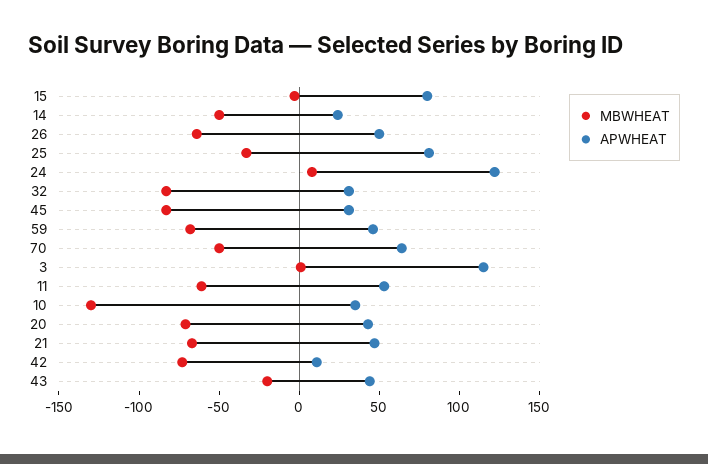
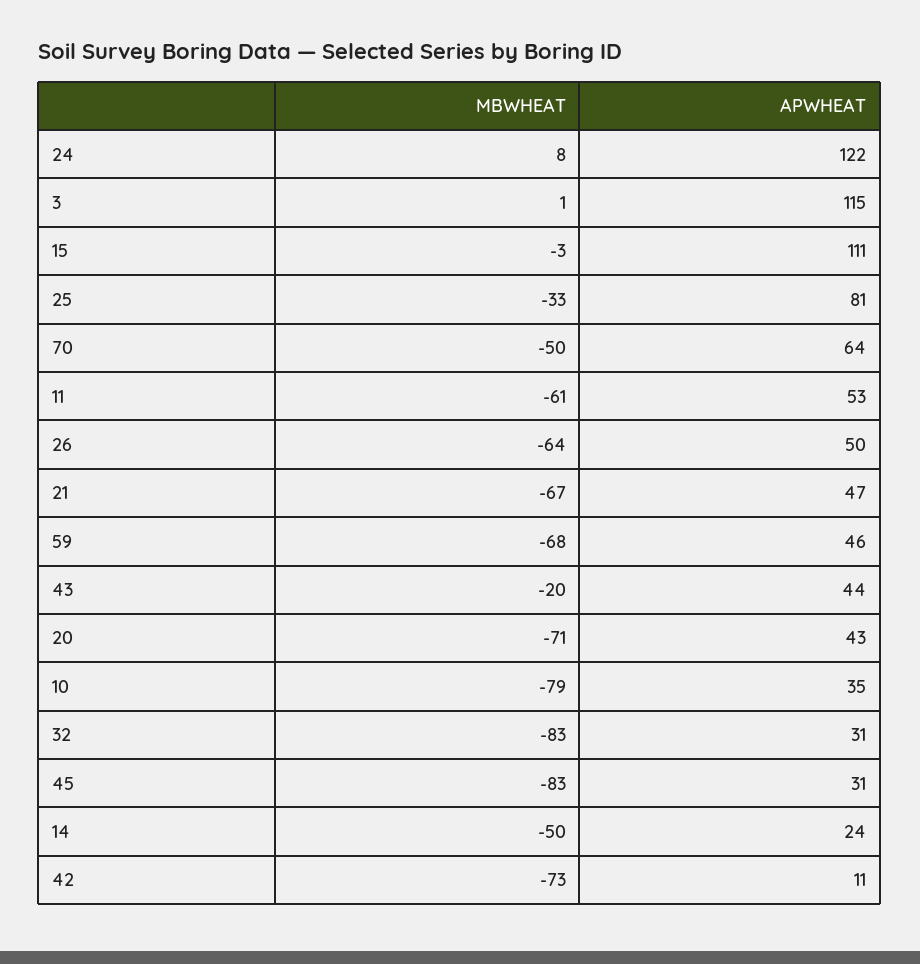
  {
    "MBWHEAT": {
      "15": -3,
      "14": -50,
      "26": -64,
      "25": -33,
      "24": 8,
      "32": -83,
      "45": -83,
      "59": -68,
      "70": -50,
      "3": 1,
      "11": -61,
-     "10": -130,
+     "10": -79,
      "20": -71,
      "21": -67,
      "42": -73,
      "43": -20
    },
    "APWHEAT": {
-     "15": 80,
+     "15": 111,
      "14": 24,
      "26": 50,
      "25": 81,
      "24": 122,
      "32": 31,
      "45": 31,
      "59": 46,
      "70": 64,
      "3": 115,
      "11": 53,
      "10": 35,
      "20": 43,
      "21": 47,
      "42": 11,
      "43": 44
    }
  }

